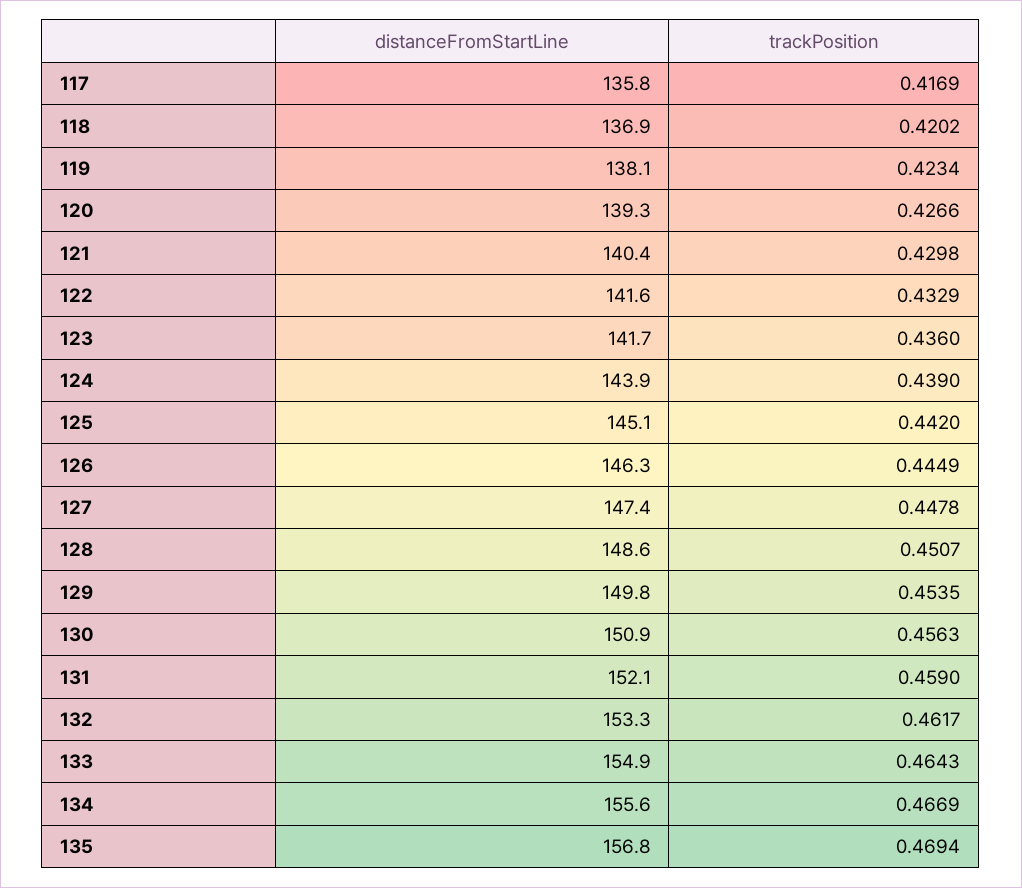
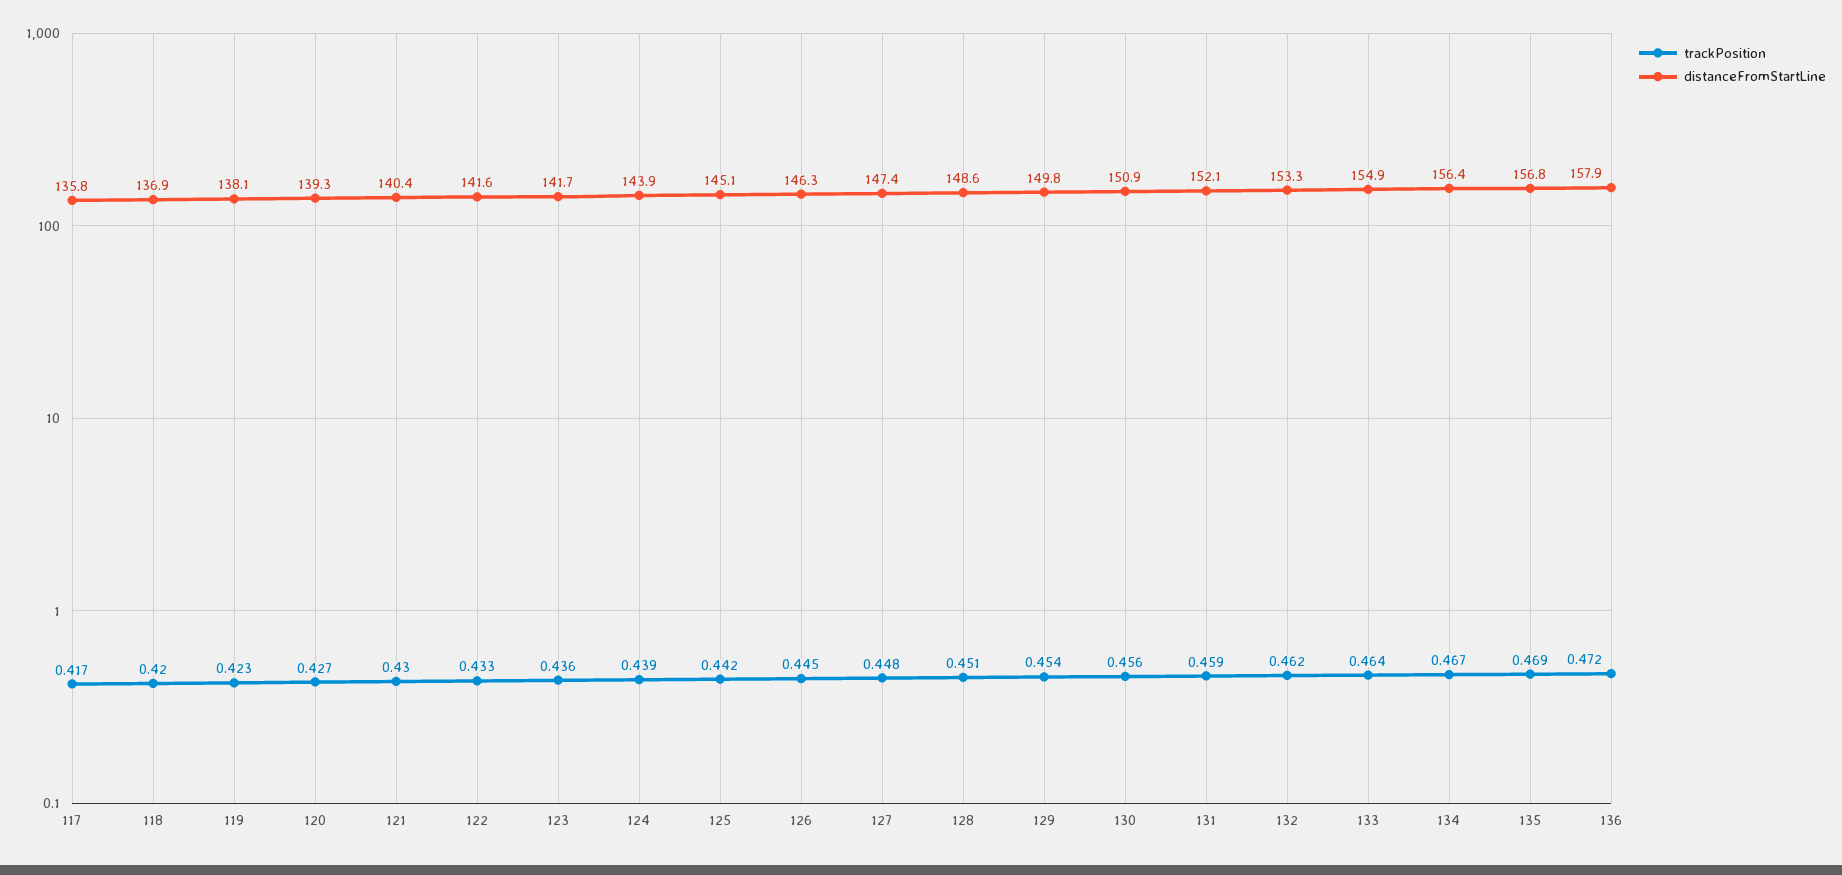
  {
    "distanceFromStartLine": {
      "117": 135.8,
      "118": 136.9,
      "119": 138.1,
      "120": 139.3,
      "121": 140.4,
      "122": 141.6,
      "123": 141.7,
      "124": 143.9,
      "125": 145.1,
      "126": 146.3,
      "127": 147.4,
      "128": 148.6,
      "129": 149.8,
      "130": 150.9,
      "131": 152.1,
      "132": 153.3,
      "133": 154.9,
-     "134": 155.6,
+     "134": 156.4,
-     "135": 156.8
+     "135": 156.8,
+     "136": 157.9
    },
    "trackPosition": {
      "117": 0.4169,
      "118": 0.4202,
      "119": 0.4234,
      "120": 0.4266,
      "121": 0.4298,
      "122": 0.4329,
      "123": 0.436,
      "124": 0.439,
      "125": 0.442,
      "126": 0.4449,
      "127": 0.4478,
      "128": 0.4507,
      "129": 0.4535,
      "130": 0.4563,
      "131": 0.459,
      "132": 0.4617,
      "133": 0.4643,
      "134": 0.4669,
-     "135": 0.4694
+     "135": 0.4694,
+     "136": 0.472
    }
  }

